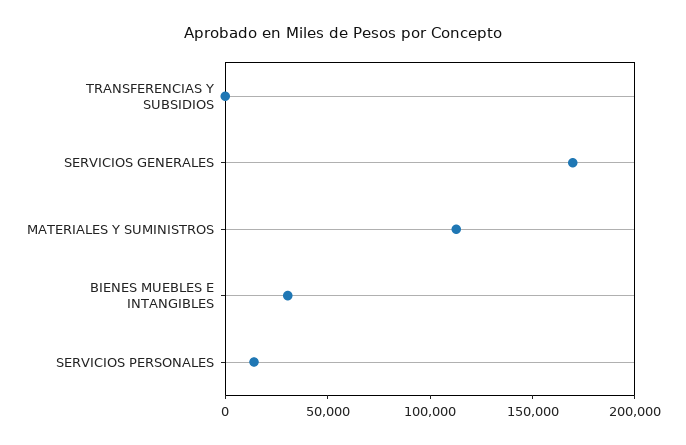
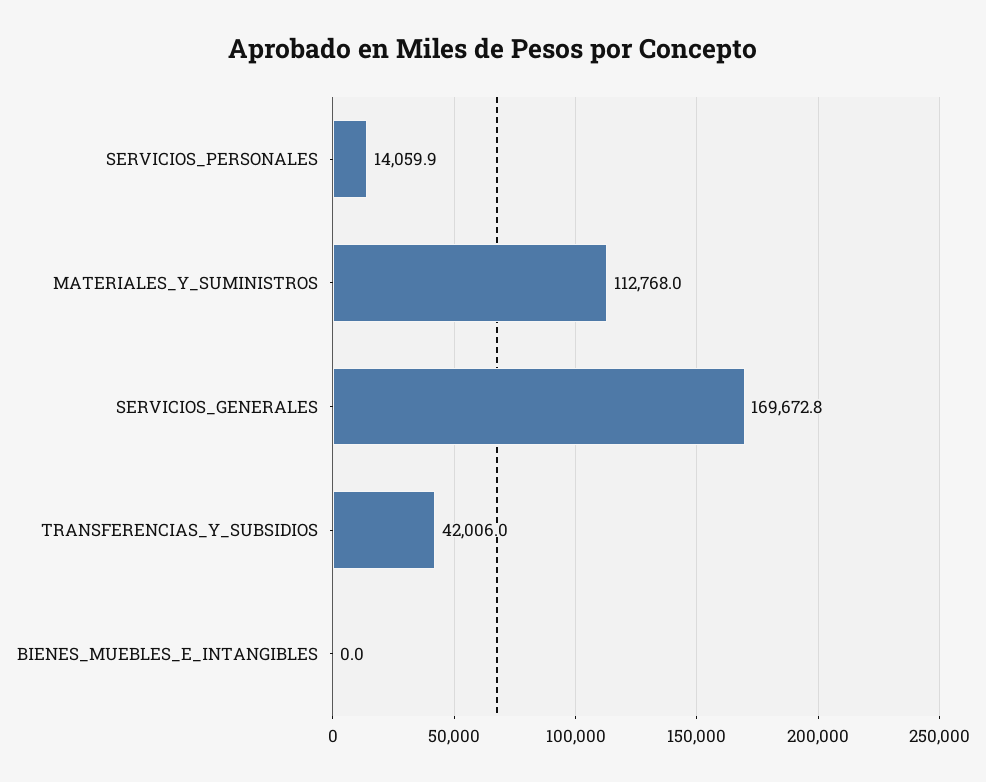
  {
-   "TRANSFERENCIAS Y SUBSIDIOS": 0,
+   "TRANSFERENCIAS Y SUBSIDIOS": 42006,
    "SERVICIOS GENERALES": 169672.8,
    "MATERIALES Y SUMINISTROS": 112768,
-   "BIENES MUEBLES E INTANGIBLES": 30000,
+   "BIENES MUEBLES E INTANGIBLES": 0,
    "SERVICIOS PERSONALES": 14059.9
  }

